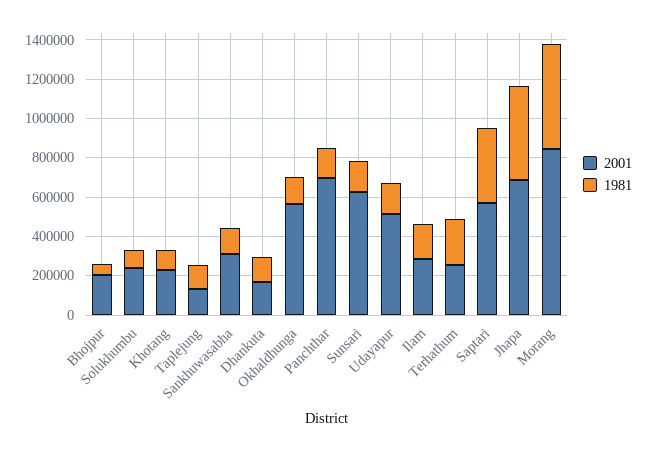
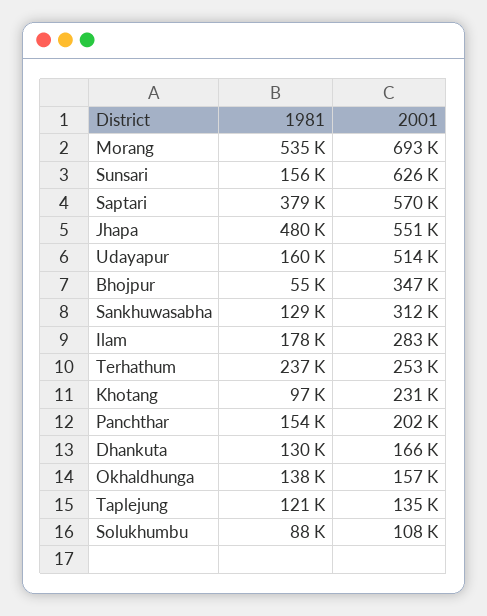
  {
    "2001": {
-     "Bhojpur": 200000,
+     "Bhojpur": 347000,
-     "Solukhumbu": 250000,
+     "Solukhumbu": 108000,
      "Khotang": 231000,
      "Taplejung": 135000,
      "Sankhuwasabha": 312000,
      "Dhankuta": 166000,
-     "Okhaldhunga": 550000,
+     "Okhaldhunga": 157000,
-     "Panchthar": 700000,
+     "Panchthar": 202000,
      "Sunsari": 626000,
      "Udayapur": 514000,
      "Ilam": 283000,
      "Terhathum": 253000,
      "Saptari": 570000,
-     "Jhapa": 700000,
+     "Jhapa": 551000,
-     "Morang": 850000
+     "Morang": 693000
    },
    "1981": {
      "Bhojpur": 55000,
      "Solukhumbu": 88000,
      "Khotang": 97000,
      "Taplejung": 121000,
      "Sankhuwasabha": 129000,
      "Dhankuta": 130000,
      "Okhaldhunga": 138000,
      "Panchthar": 154000,
      "Sunsari": 156000,
      "Udayapur": 160000,
      "Ilam": 178000,
      "Terhathum": 237000,
      "Saptari": 379000,
      "Jhapa": 480000,
      "Morang": 535000
    }
  }

